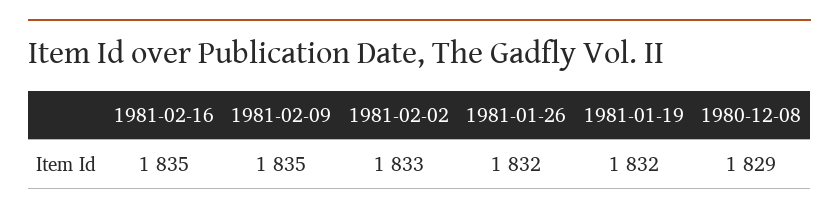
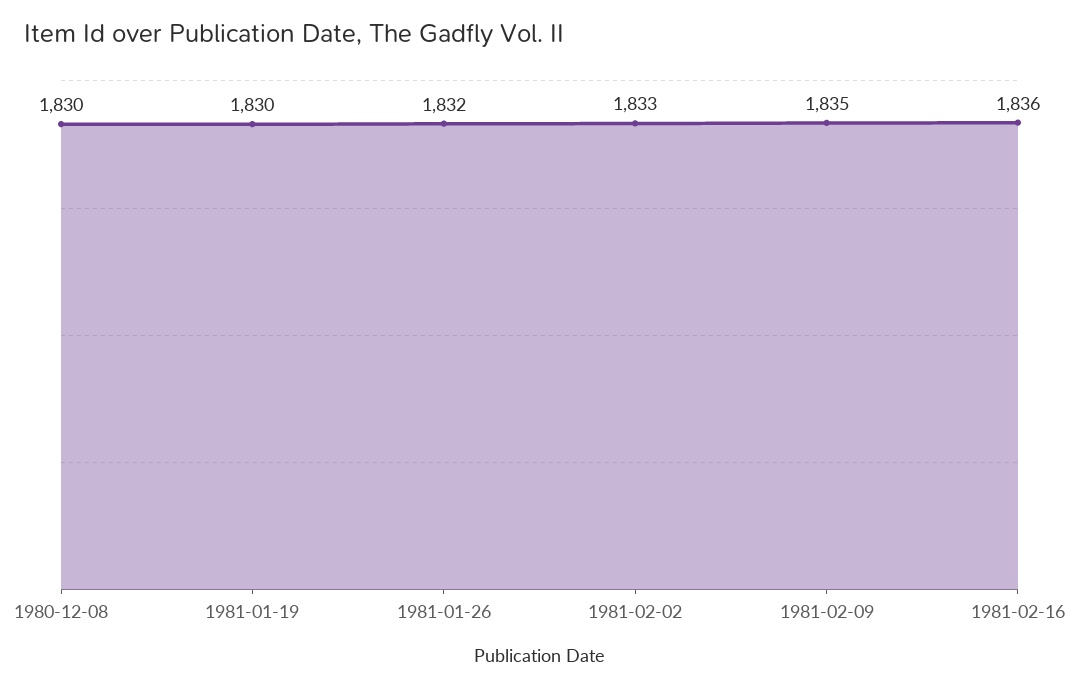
  {
-   "1981-02-16": 1835,
+   "1981-02-16": 1836,
    "1981-02-09": 1835,
    "1981-02-02": 1833,
    "1981-01-26": 1832,
-   "1981-01-19": 1832,
+   "1981-01-19": 1830,
-   "1980-12-08": 1829
+   "1980-12-08": 1830
  }

